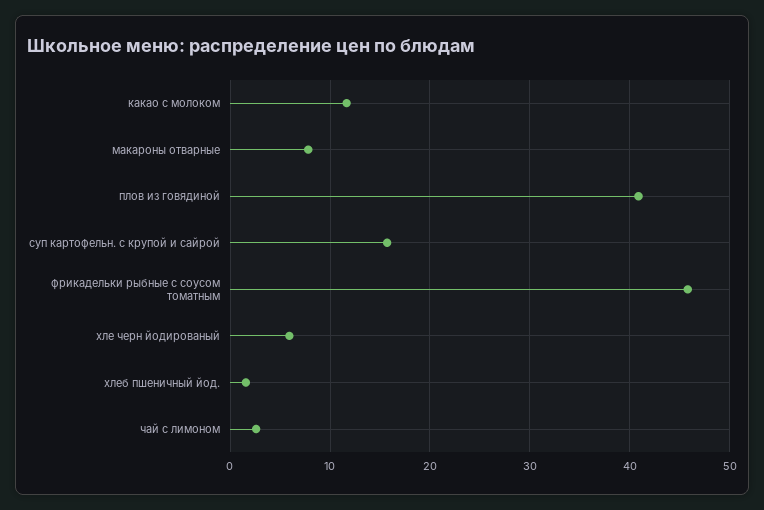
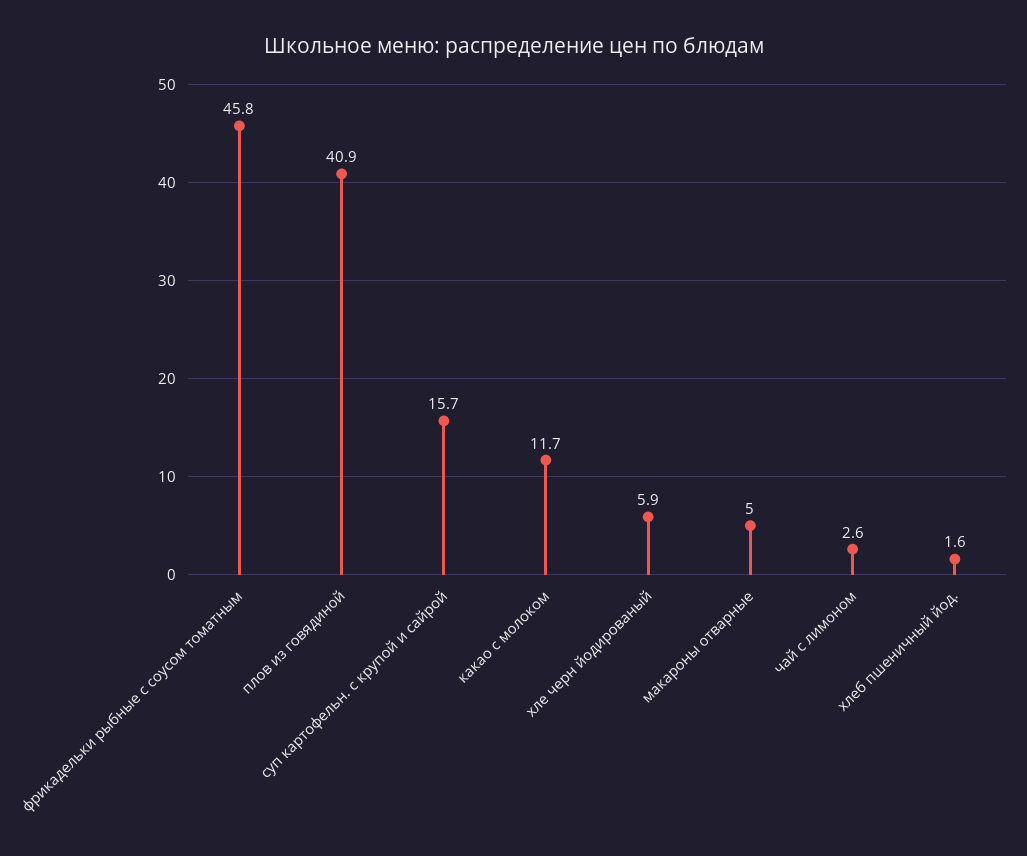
  {
    "какао с молоком": 11.7,
-   "макароны отварные": 8,
+   "макароны отварные": 5,
    "плов из говядиной": 40.9,
    "суп картофельн. с крупой и сайрой": 15.7,
    "фрикадельки рыбные с соусом томатным": 45.8,
    "хле черн йодированый": 5.9,
    "хлеб пшеничный йод.": 1.6,
    "чай с лимоном": 2.6
  }

